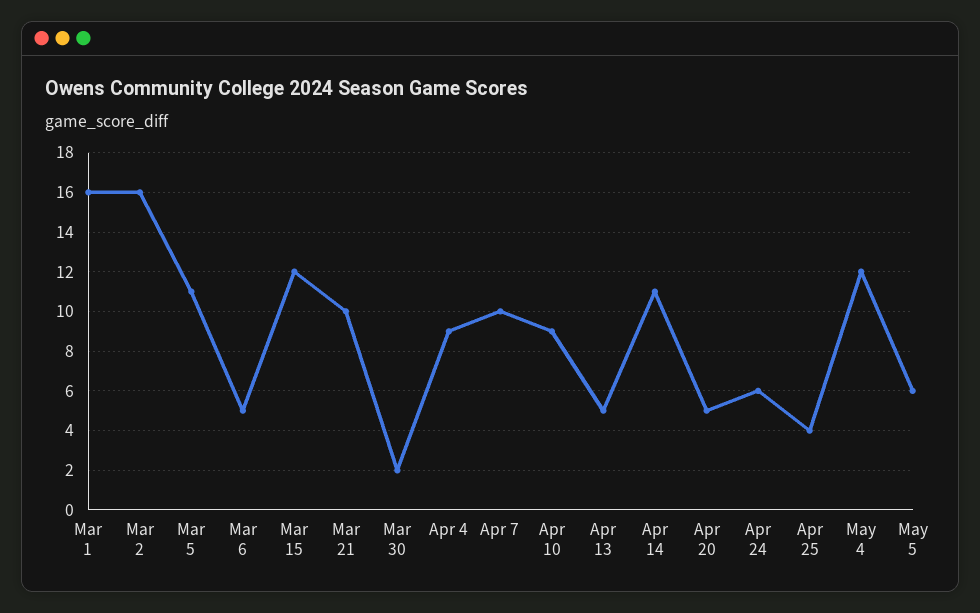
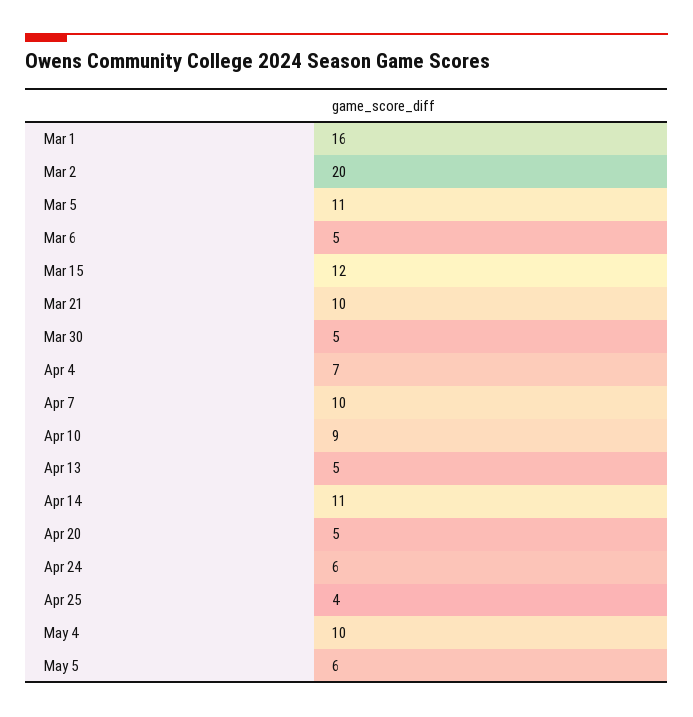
  {
    "Mar 1": 16,
-   "Mar 2": 16,
+   "Mar 2": 20,
    "Mar 5": 11,
    "Mar 6": 5,
    "Mar 15": 12,
    "Mar 21": 10,
-   "Mar 30": 2,
+   "Mar 30": 5,
-   "Apr 4": 9,
+   "Apr 4": 7,
    "Apr 7": 10,
    "Apr 10": 9,
    "Apr 13": 5,
    "Apr 14": 11,
    "Apr 20": 5,
    "Apr 24": 6,
    "Apr 25": 4,
-   "May 4": 12,
+   "May 4": 10,
    "May 5": 6
  }

